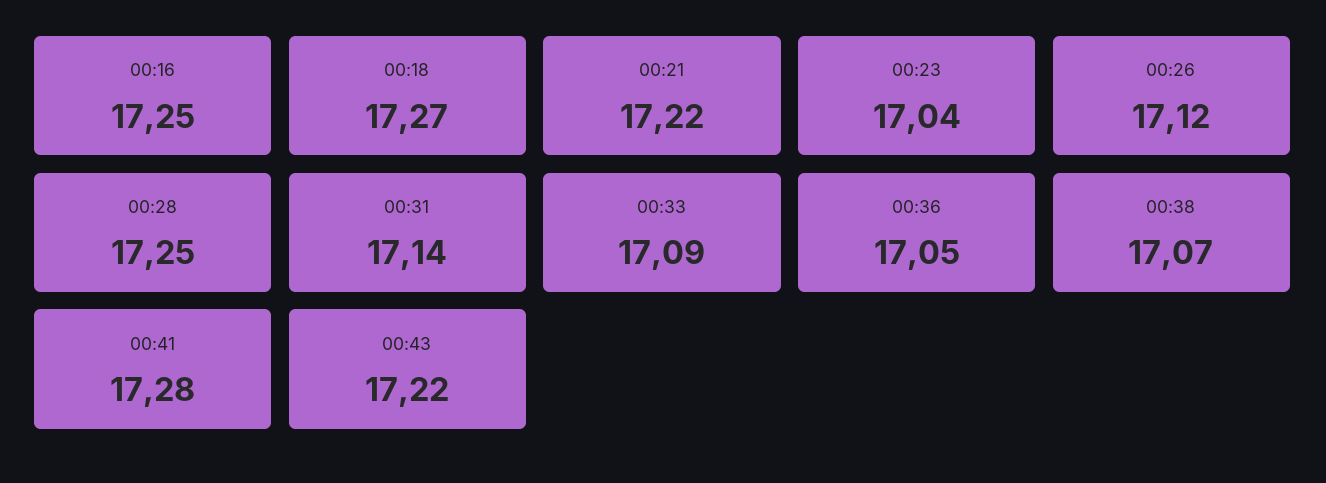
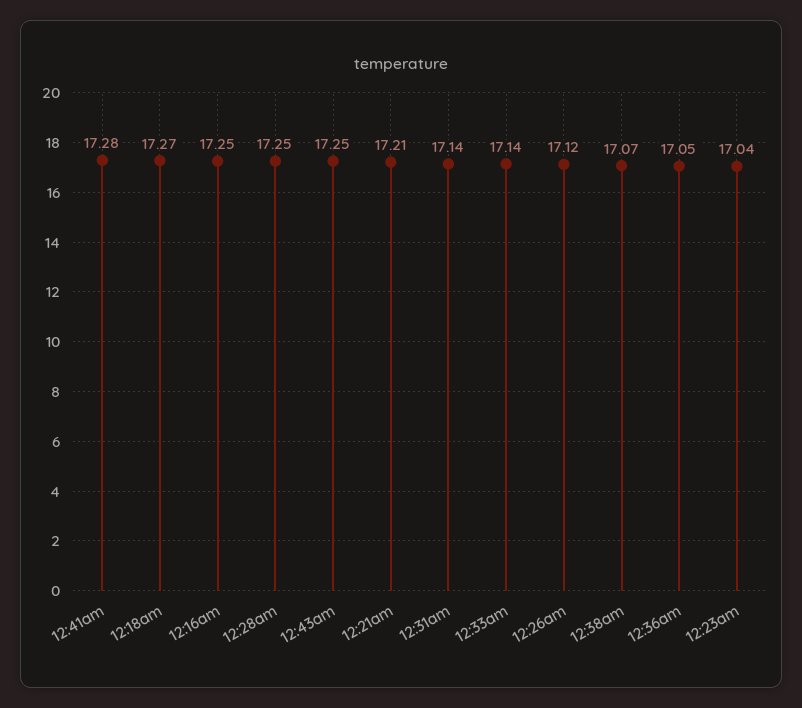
  {
    "00:16": 17.25,
    "00:18": 17.27,
-   "00:21": 17.22,
+   "00:21": 17.21,
    "00:23": 17.04,
    "00:26": 17.12,
    "00:28": 17.25,
    "00:31": 17.14,
-   "00:33": 17.09,
+   "00:33": 17.14,
    "00:36": 17.05,
    "00:38": 17.07,
    "00:41": 17.28,
-   "00:43": 17.22
+   "00:43": 17.25
  }

